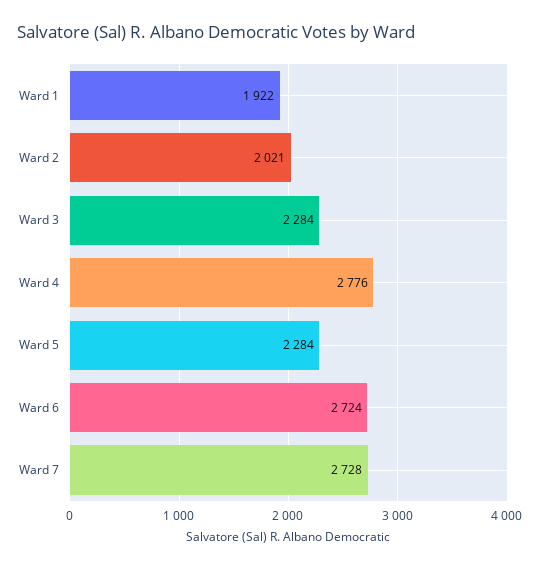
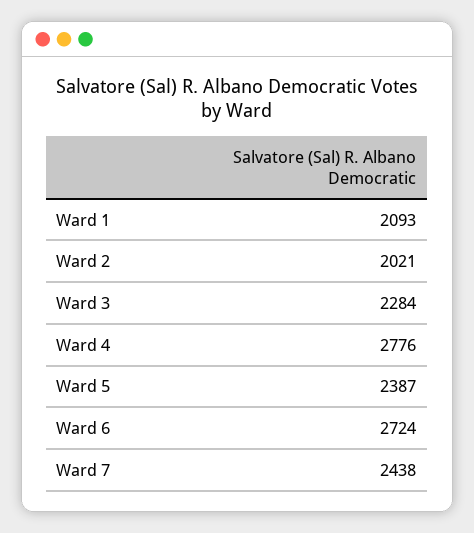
  {
-   "Ward 1": 1922,
+   "Ward 1": 2093,
    "Ward 2": 2021,
    "Ward 3": 2284,
    "Ward 4": 2776,
-   "Ward 5": 2284,
+   "Ward 5": 2387,
    "Ward 6": 2724,
-   "Ward 7": 2728
+   "Ward 7": 2438
  }

